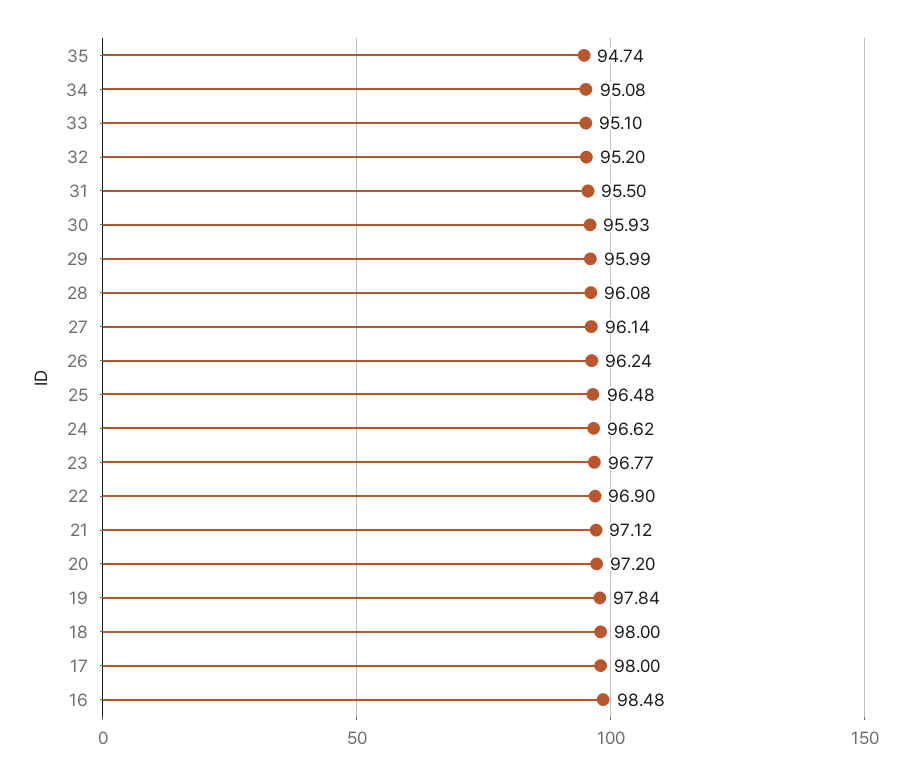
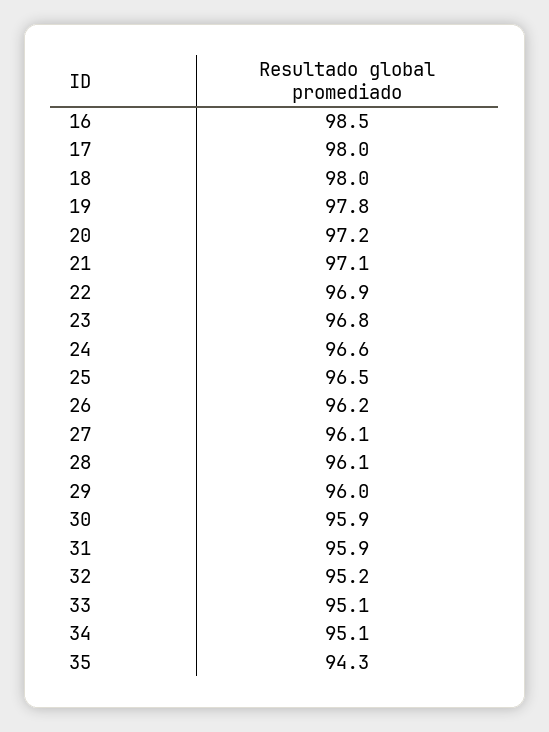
  {
-   "35": 94.74,
+   "35": 94.3,
    "34": 95.08,
    "33": 95.1,
    "32": 95.2,
-   "31": 95.5,
+   "31": 95.9,
    "30": 95.93,
    "29": 95.99,
    "28": 96.08,
    "27": 96.14,
    "26": 96.24,
    "25": 96.48,
    "24": 96.62,
    "23": 96.77,
    "22": 96.9,
    "21": 97.12,
    "20": 97.2,
    "19": 97.84,
    "18": 98,
    "17": 98,
    "16": 98.48
  }

